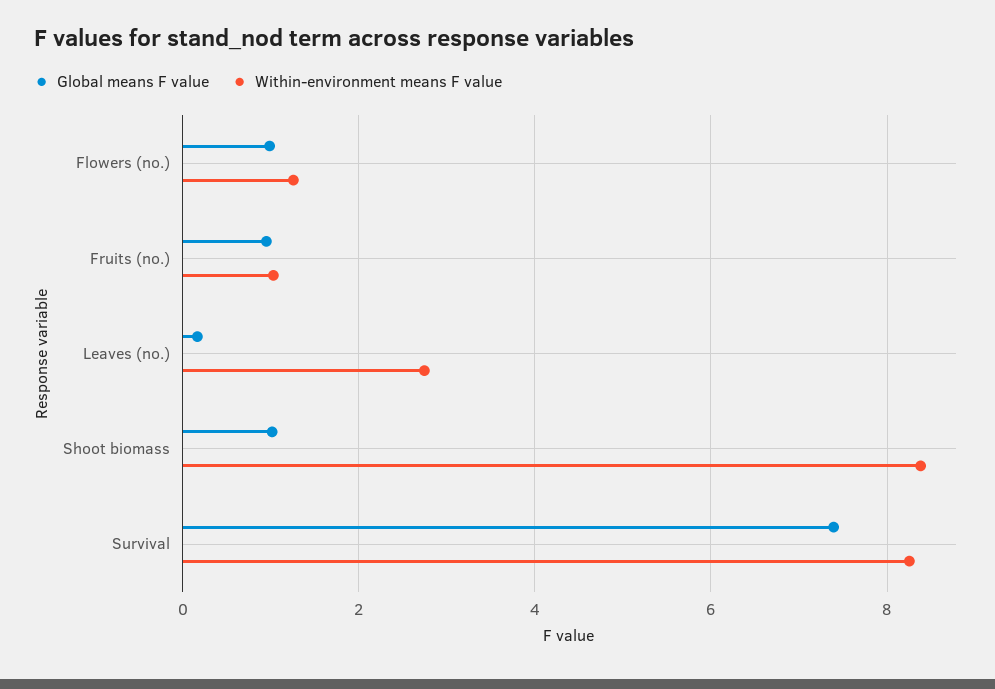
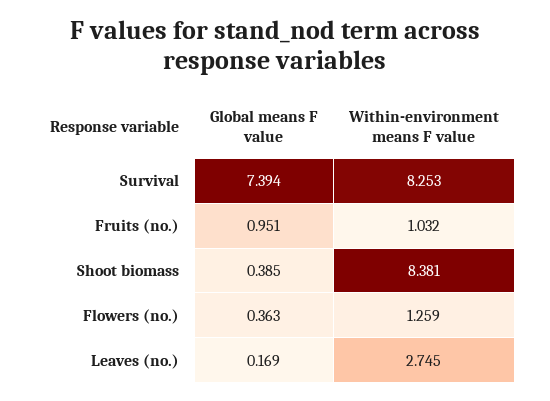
  {
    "Global means F value": {
-     "Flowers (no.)": 1,
+     "Flowers (no.)": 0.363,
      "Fruits (no.)": 0.951,
      "Leaves (no.)": 0.169,
-     "Shoot biomass": 1,
+     "Shoot biomass": 0.385,
      "Survival": 7.394
    },
    "Within-environment means F value": {
      "Flowers (no.)": 1.259,
      "Fruits (no.)": 1.032,
      "Leaves (no.)": 2.745,
      "Shoot biomass": 8.381,
      "Survival": 8.253
    }
  }

